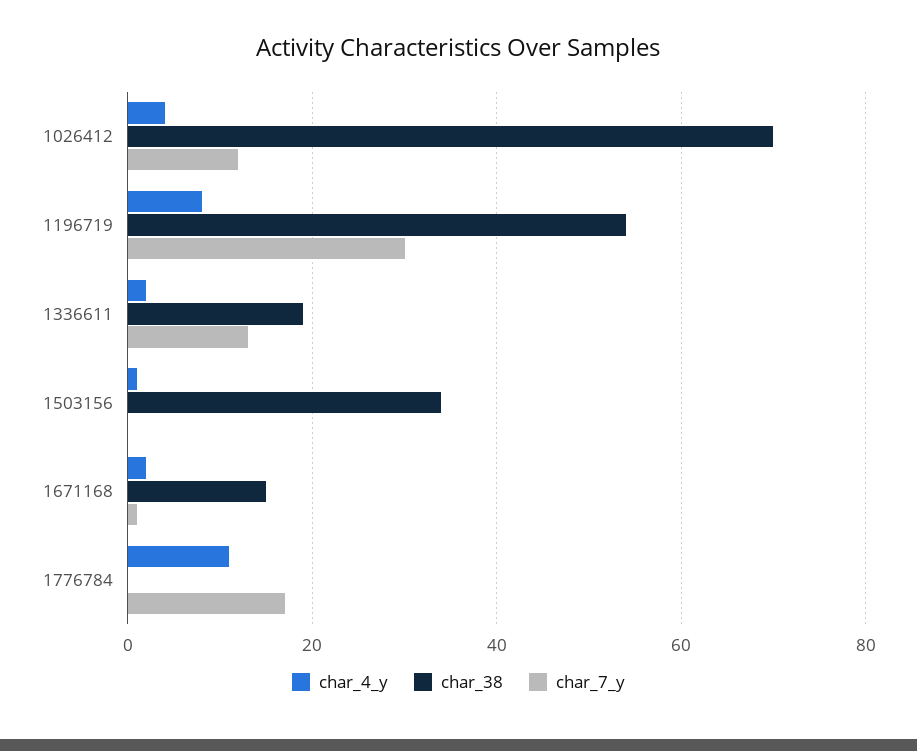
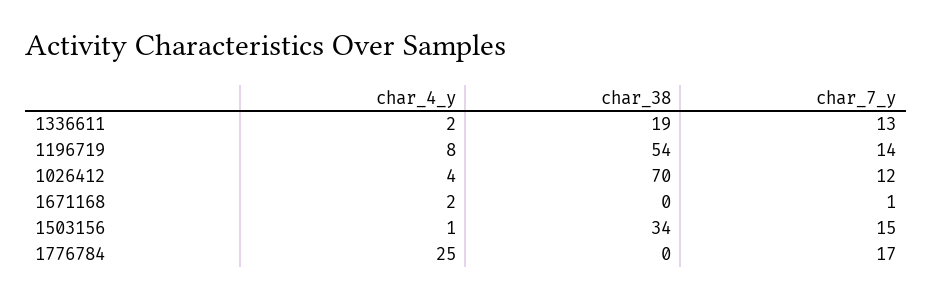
  {
    "char_4_y": {
      "1026412": 4,
      "1196719": 8,
      "1336611": 2,
      "1503156": 1,
      "1671168": 2,
-     "1776784": 10
+     "1776784": 25
    },
    "char_38": {
      "1026412": 70,
      "1196719": 54,
      "1336611": 19,
      "1503156": 34,
-     "1671168": 15,
+     "1671168": 0,
      "1776784": 0
    },
    "char_7_y": {
      "1026412": 12,
-     "1196719": 30,
+     "1196719": 14,
      "1336611": 13,
-     "1503156": 0,
+     "1503156": 15,
      "1671168": 1,
      "1776784": 17
    }
  }

